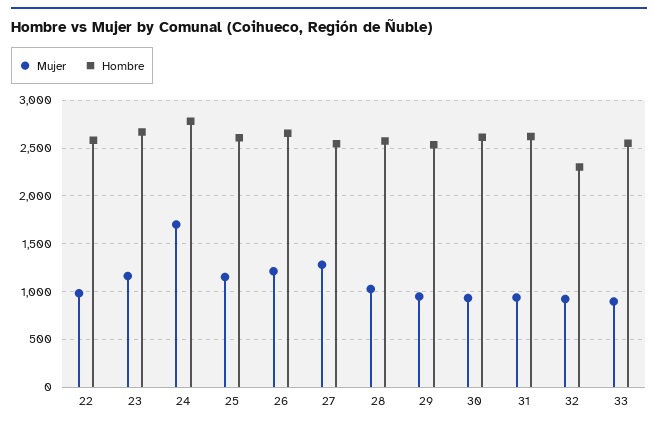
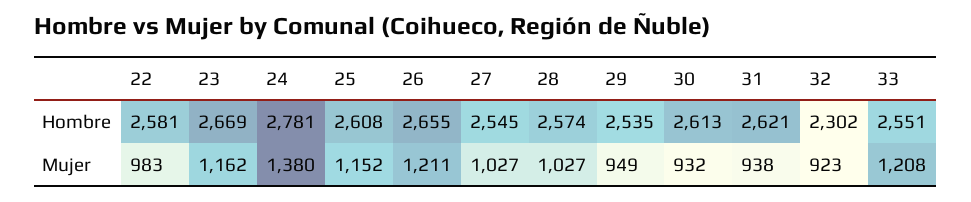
  {
    "Mujer": {
      "22": 983,
      "23": 1162,
-     "24": 1700,
+     "24": 1380,
      "25": 1152,
      "26": 1211,
-     "27": 1300,
+     "27": 1027,
      "28": 1027,
      "29": 949,
      "30": 932,
      "31": 938,
      "32": 923,
-     "33": 900
+     "33": 1208
    },
    "Hombre": {
      "22": 2581,
      "23": 2669,
      "24": 2781,
      "25": 2608,
      "26": 2655,
      "27": 2545,
      "28": 2574,
      "29": 2535,
      "30": 2613,
      "31": 2621,
      "32": 2302,
      "33": 2551
    }
  }

